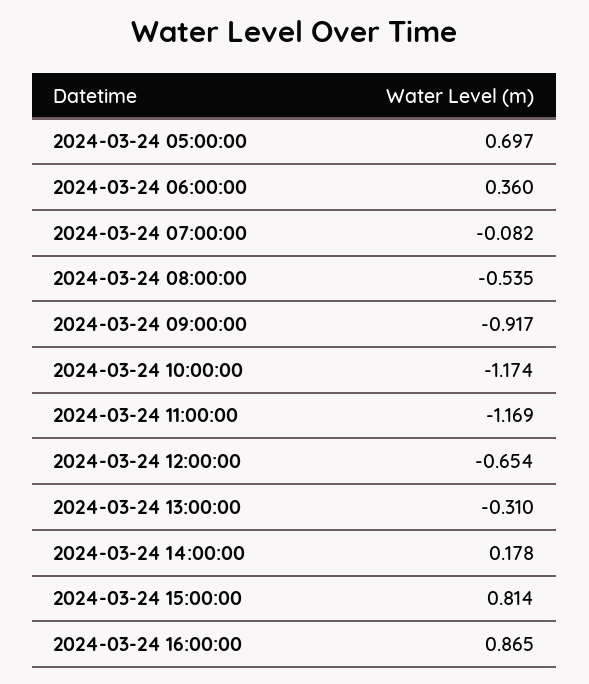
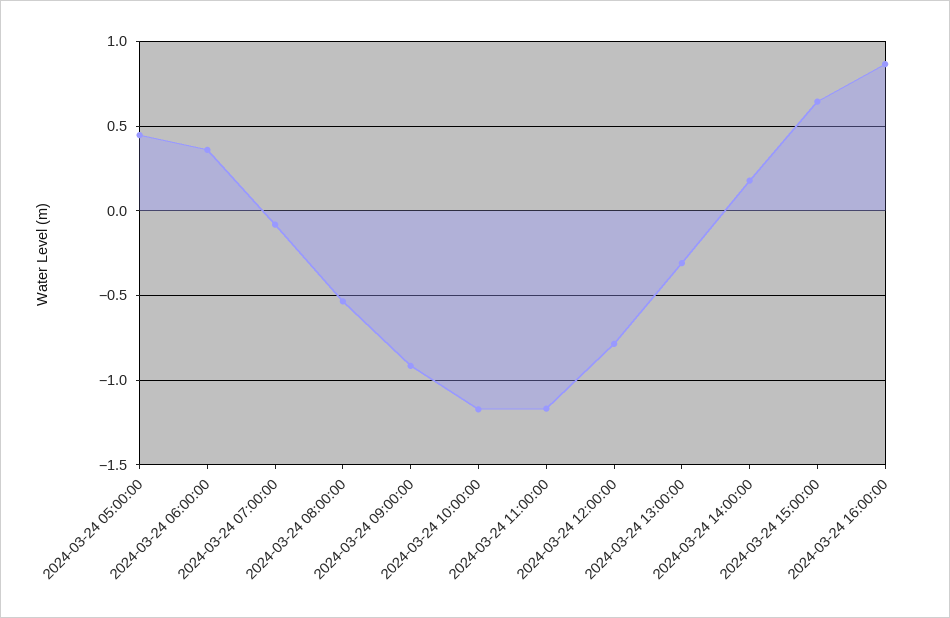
  {
-   "2024-03-24 05:00:00": 0.697,
+   "2024-03-24 05:00:00": 0.45,
    "2024-03-24 06:00:00": 0.36,
    "2024-03-24 07:00:00": -0.082,
    "2024-03-24 08:00:00": -0.535,
    "2024-03-24 09:00:00": -0.917,
    "2024-03-24 10:00:00": -1.174,
    "2024-03-24 11:00:00": -1.169,
-   "2024-03-24 12:00:00": -0.654,
+   "2024-03-24 12:00:00": -0.8,
    "2024-03-24 13:00:00": -0.31,
    "2024-03-24 14:00:00": 0.178,
-   "2024-03-24 15:00:00": 0.814,
+   "2024-03-24 15:00:00": 0.65,
    "2024-03-24 16:00:00": 0.865
  }

